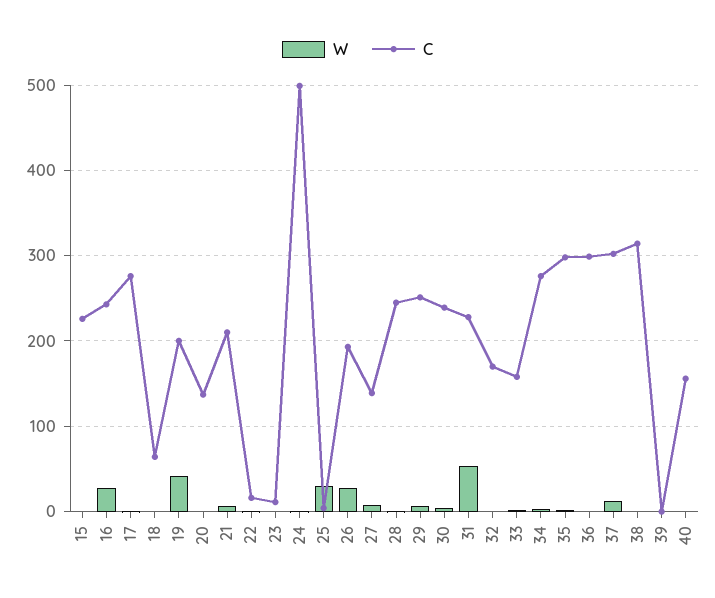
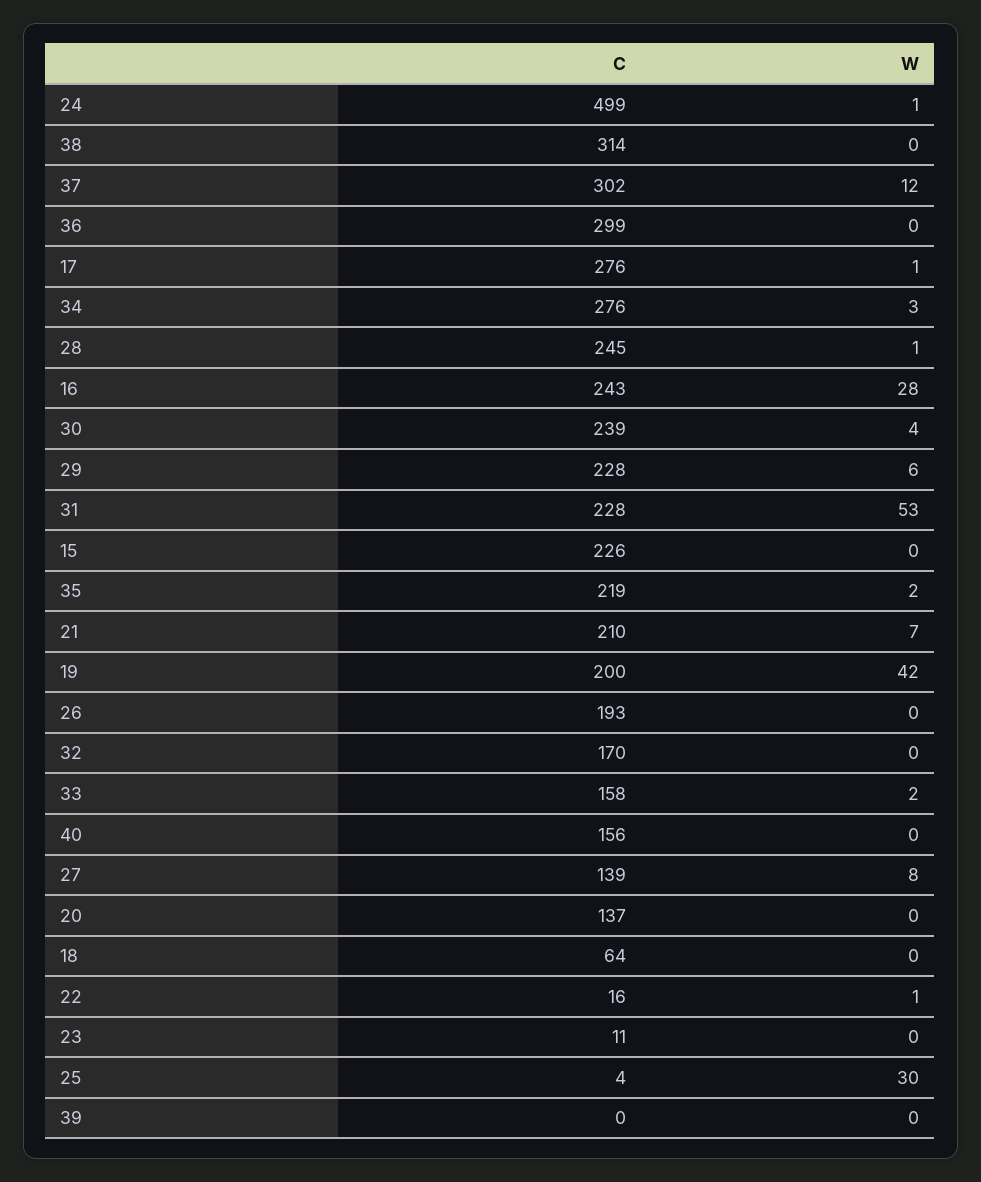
  {
    "W": {
      "15": 0,
      "16": 28,
      "17": 1,
      "18": 0,
      "19": 42,
      "20": 0,
      "21": 7,
      "22": 1,
      "23": 0,
      "24": 1,
      "25": 30,
-     "26": 30,
+     "26": 0,
      "27": 8,
      "28": 1,
      "29": 6,
      "30": 4,
      "31": 53,
      "32": 0,
      "33": 2,
      "34": 3,
      "35": 2,
      "36": 0,
      "37": 12,
      "38": 0,
      "39": 0,
      "40": 0
    },
    "C": {
      "15": 226,
      "16": 243,
      "17": 276,
      "18": 64,
      "19": 200,
      "20": 137,
      "21": 210,
      "22": 16,
      "23": 11,
      "24": 499,
      "25": 4,
      "26": 193,
      "27": 139,
      "28": 245,
-     "29": 250,
+     "29": 228,
      "30": 239,
      "31": 228,
      "32": 170,
      "33": 158,
      "34": 276,
-     "35": 300,
+     "35": 219,
      "36": 299,
      "37": 302,
      "38": 314,
      "39": 0,
      "40": 156
    }
  }

